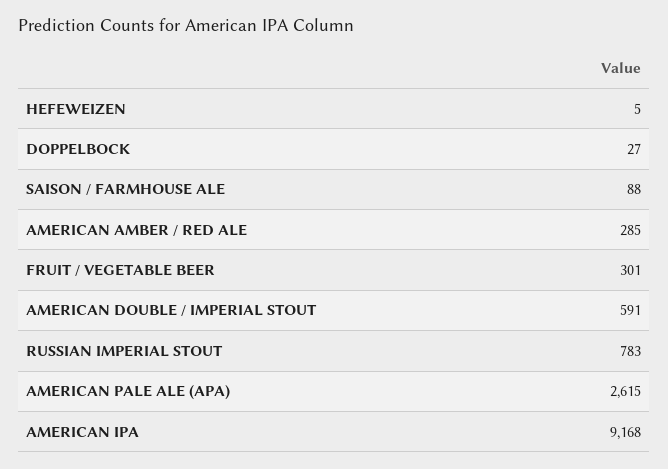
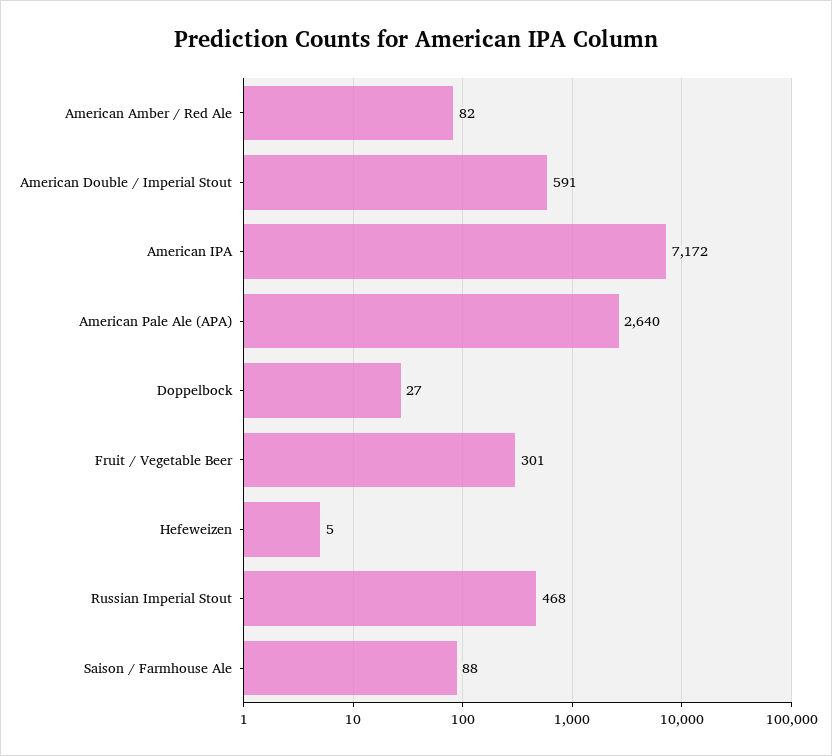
  {
    "HEFEWEIZEN": 5,
    "DOPPELBOCK": 27,
    "SAISON / FARMHOUSE ALE": 88,
-   "AMERICAN AMBER / RED ALE": 285,
+   "AMERICAN AMBER / RED ALE": 82,
    "FRUIT / VEGETABLE BEER": 301,
    "AMERICAN DOUBLE / IMPERIAL STOUT": 591,
-   "RUSSIAN IMPERIAL STOUT": 783,
+   "RUSSIAN IMPERIAL STOUT": 468,
-   "AMERICAN PALE ALE (APA)": 2615,
+   "AMERICAN PALE ALE (APA)": 2640,
-   "AMERICAN IPA": 9168
+   "AMERICAN IPA": 7172
  }

